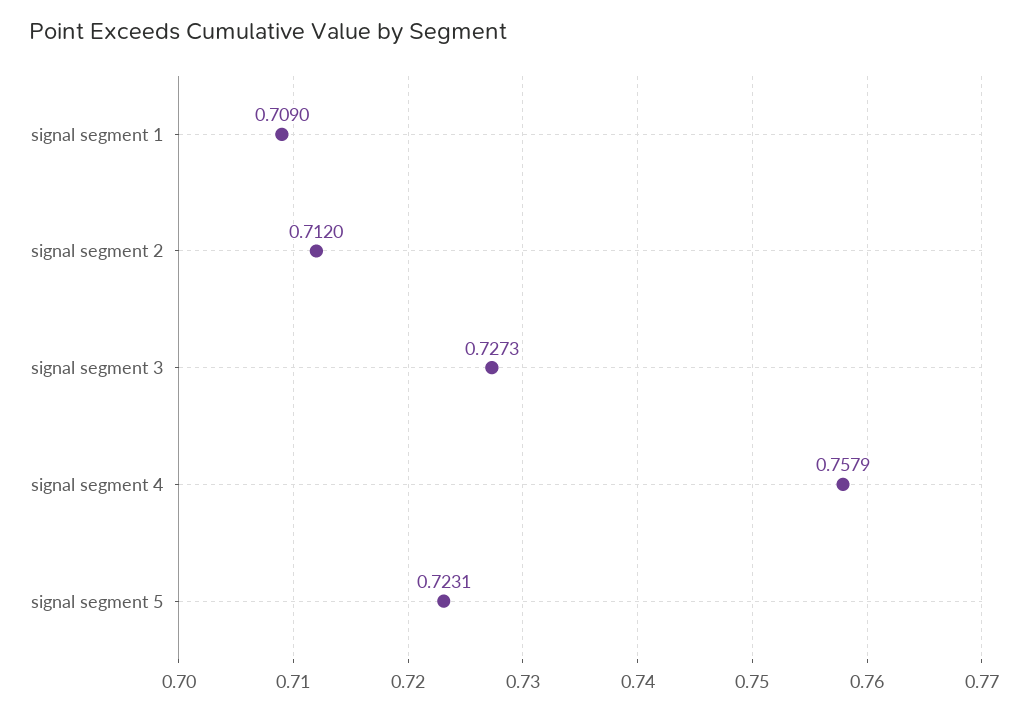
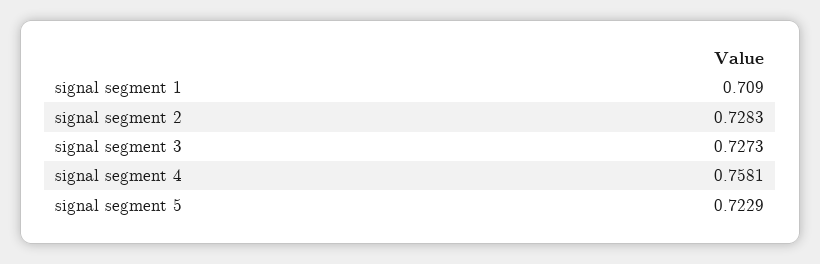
  {
    "signal segment 1": 0.709,
-   "signal segment 2": 0.712,
+   "signal segment 2": 0.7283,
    "signal segment 3": 0.7273,
-   "signal segment 4": 0.7579,
+   "signal segment 4": 0.7581,
-   "signal segment 5": 0.7231
+   "signal segment 5": 0.7229
  }

